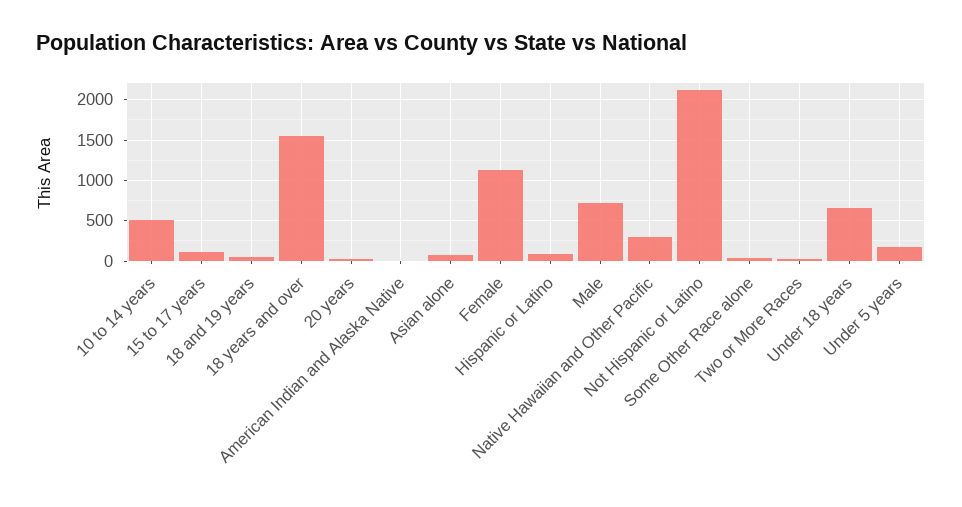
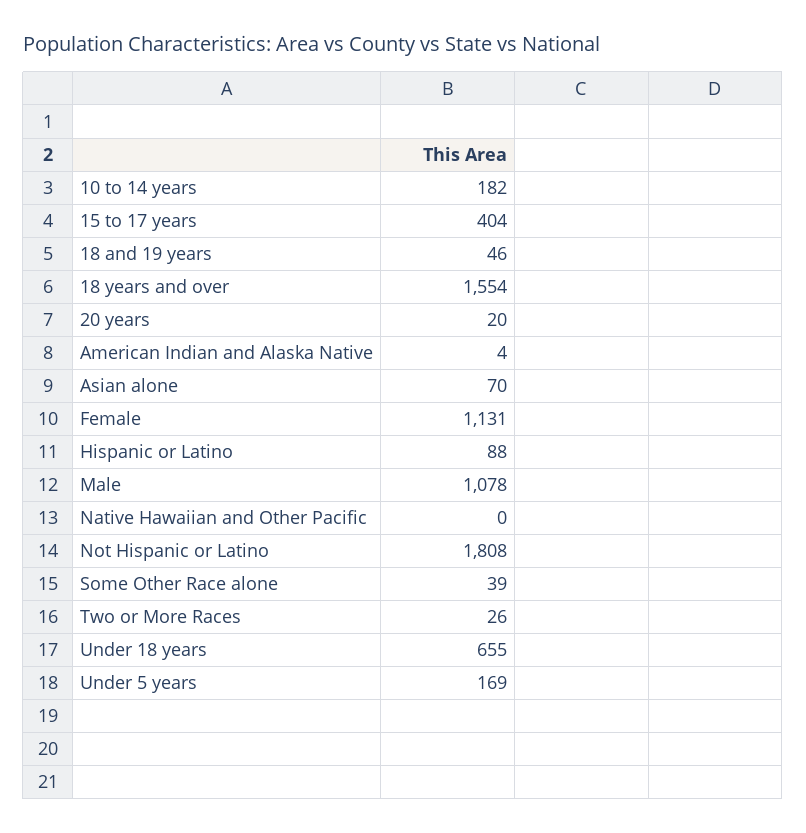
  {
-   "10 to 14 years": 500,
+   "10 to 14 years": 182,
-   "15 to 17 years": 100,
+   "15 to 17 years": 404,
    "18 and 19 years": 46,
    "18 years and over": 1554,
    "20 years": 20,
    "American Indian and Alaska Native": 4,
    "Asian alone": 70,
    "Female": 1131,
    "Hispanic or Latino": 88,
-   "Male": 700,
+   "Male": 1078,
-   "Native Hawaiian and Other Pacific": 300,
+   "Native Hawaiian and Other Pacific": 0,
-   "Not Hispanic or Latino": 2100,
+   "Not Hispanic or Latino": 1808,
    "Some Other Race alone": 39,
    "Two or More Races": 26,
    "Under 18 years": 655,
    "Under 5 years": 169
  }

